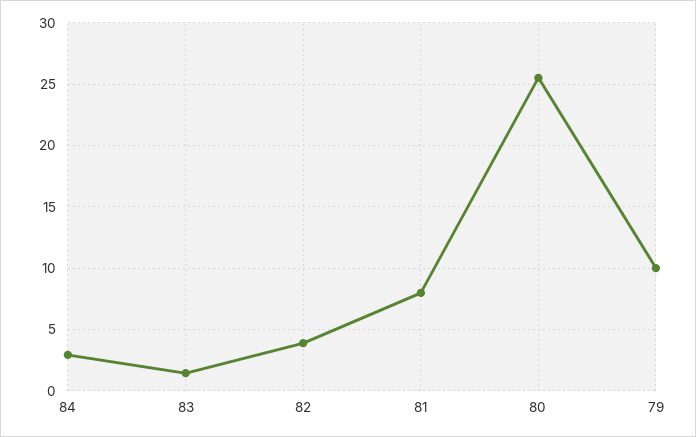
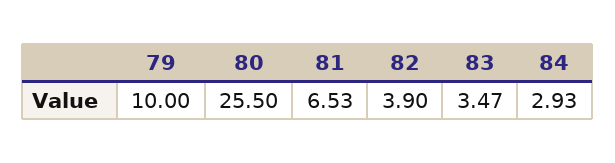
  {
    "84": 2.93,
-   "83": 1.5,
+   "83": 3.47,
    "82": 3.9,
-   "81": 8,
+   "81": 6.53,
    "80": 25.5,
    "79": 10
  }

